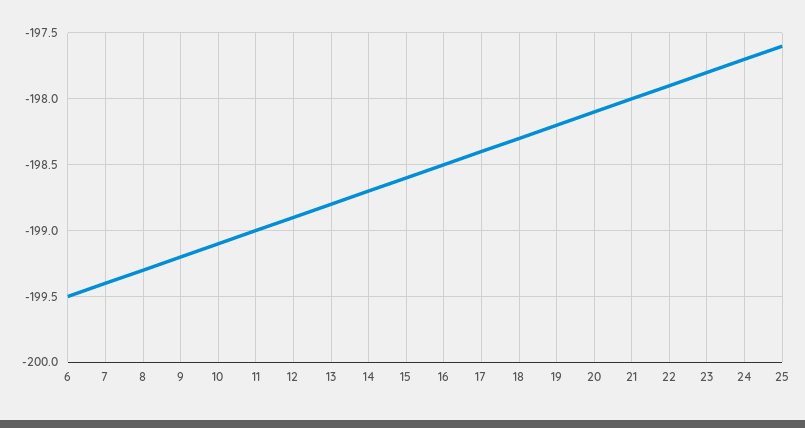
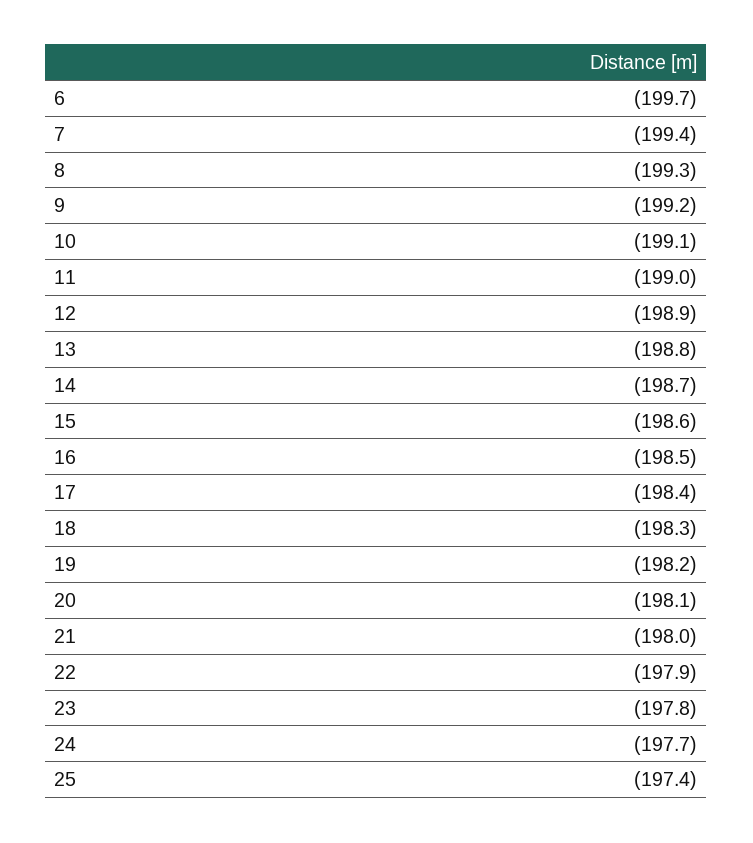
  {
-   "6": -199.5,
+   "6": -199.7,
    "7": -199.4,
    "8": -199.3,
    "9": -199.2,
    "10": -199.1,
    "11": -199,
    "12": -198.9,
    "13": -198.8,
    "14": -198.7,
    "15": -198.6,
    "16": -198.5,
    "17": -198.4,
    "18": -198.3,
    "19": -198.2,
    "20": -198.1,
    "21": -198,
    "22": -197.9,
    "23": -197.8,
    "24": -197.7,
-   "25": -197.6
+   "25": -197.4
  }

